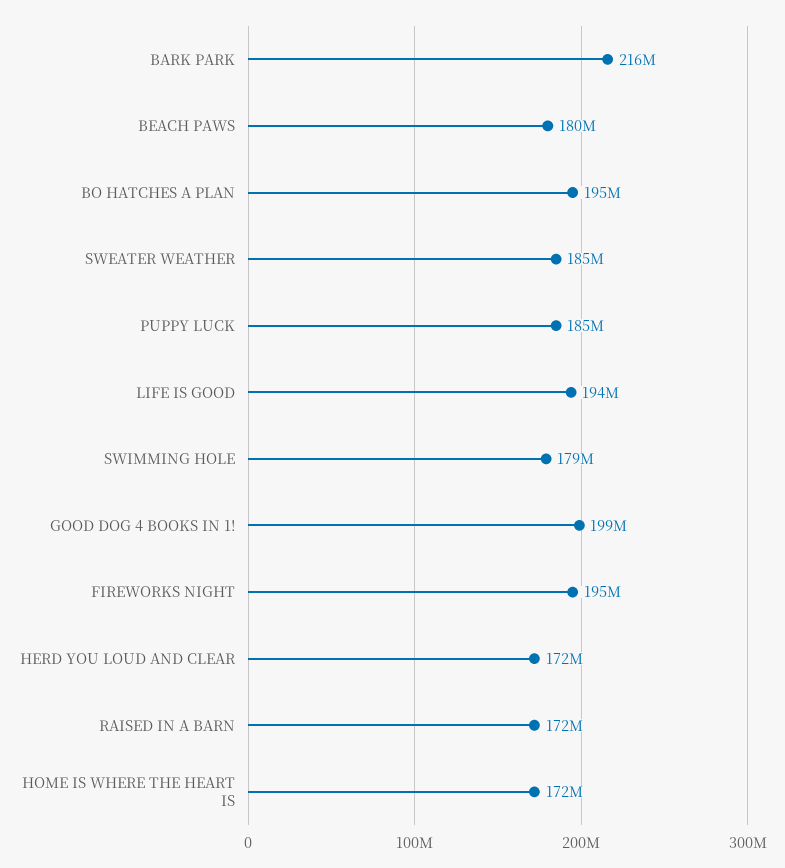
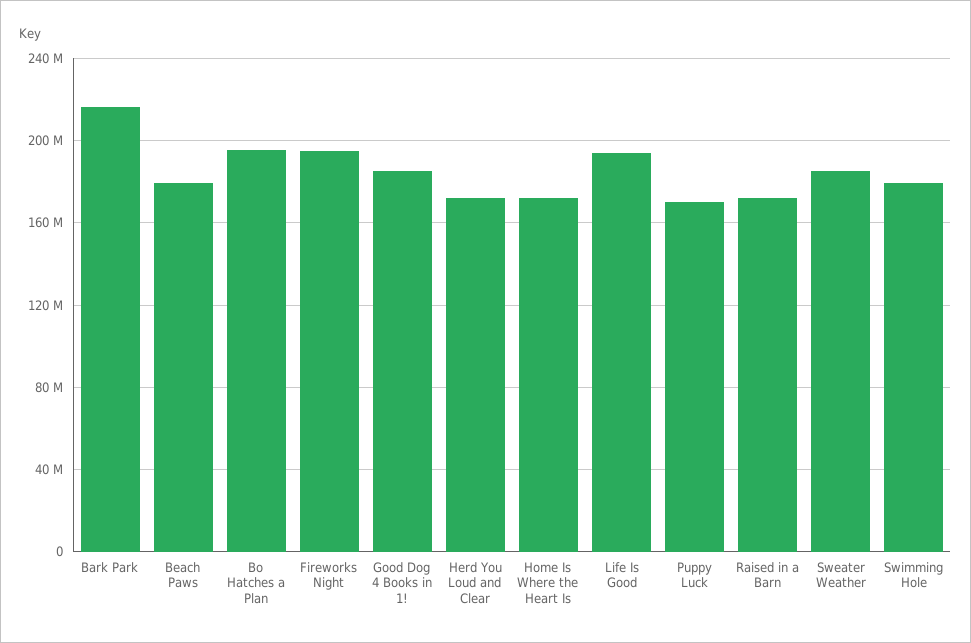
  {
    "BARK PARK": 216000000,
    "BEACH PAWS": 180000000,
    "BO HATCHES A PLAN": 195000000,
    "SWEATER WEATHER": 185000000,
-   "PUPPY LUCK": 185000000,
+   "PUPPY LUCK": 170000000,
    "LIFE IS GOOD": 194000000,
    "SWIMMING HOLE": 179000000,
-   "GOOD DOG 4 BOOKS IN 1!": 199000000,
+   "GOOD DOG 4 BOOKS IN 1!": 185000000,
    "FIREWORKS NIGHT": 195000000,
    "HERD YOU LOUD AND CLEAR": 172000000,
    "RAISED IN A BARN": 172000000,
    "HOME IS WHERE THE HEART IS": 172000000
  }

